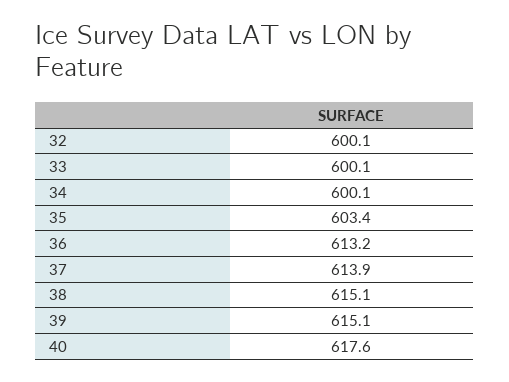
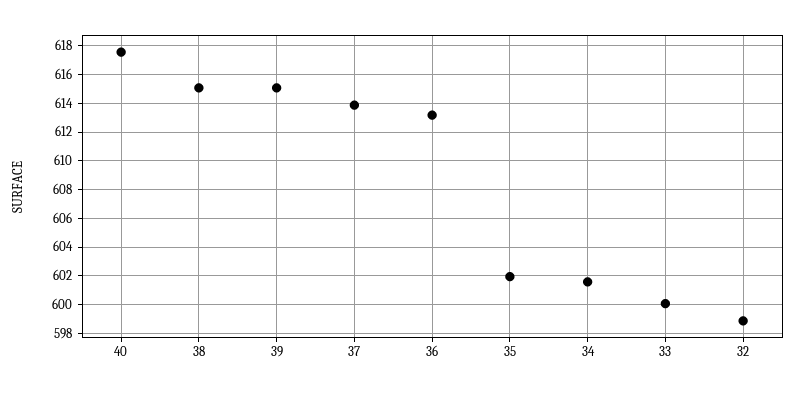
  {
-   "32": 600.1,
+   "32": 599,
    "33": 600.1,
-   "34": 600.1,
+   "34": 601.5,
-   "35": 603.4,
+   "35": 602,
    "36": 613.2,
    "37": 613.9,
    "38": 615.1,
    "39": 615.1,
    "40": 617.6
  }

